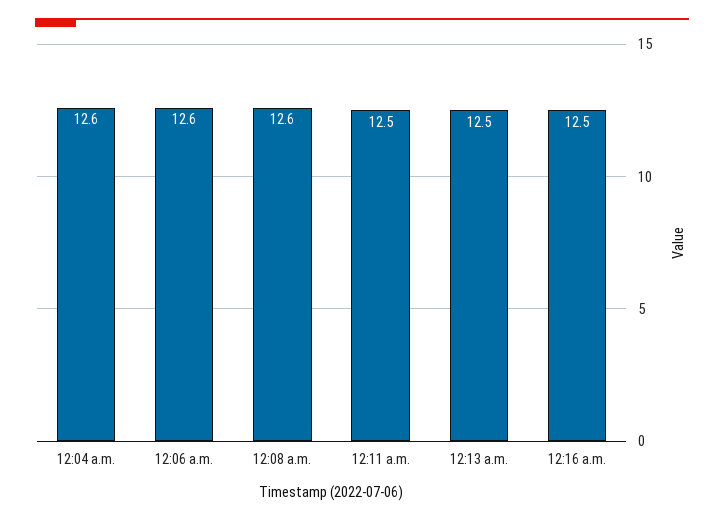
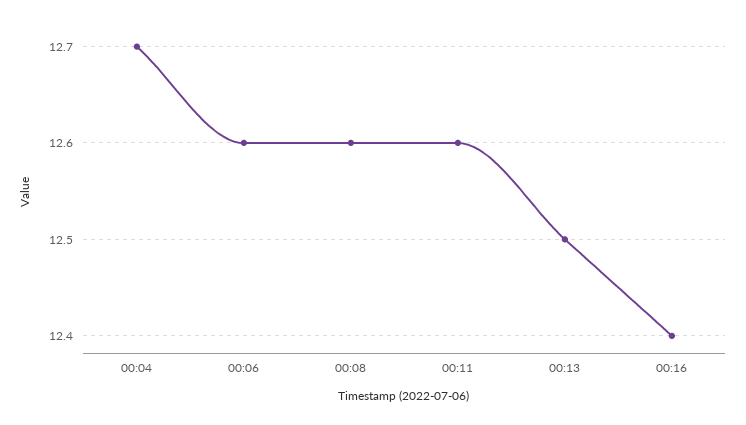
  {
-   "12:04 a.m.": 12.6,
+   "12:04 a.m.": 12.7,
    "12:06 a.m.": 12.6,
    "12:08 a.m.": 12.6,
-   "12:11 a.m.": 12.5,
+   "12:11 a.m.": 12.6,
    "12:13 a.m.": 12.5,
-   "12:16 a.m.": 12.5
+   "12:16 a.m.": 12.4
  }

